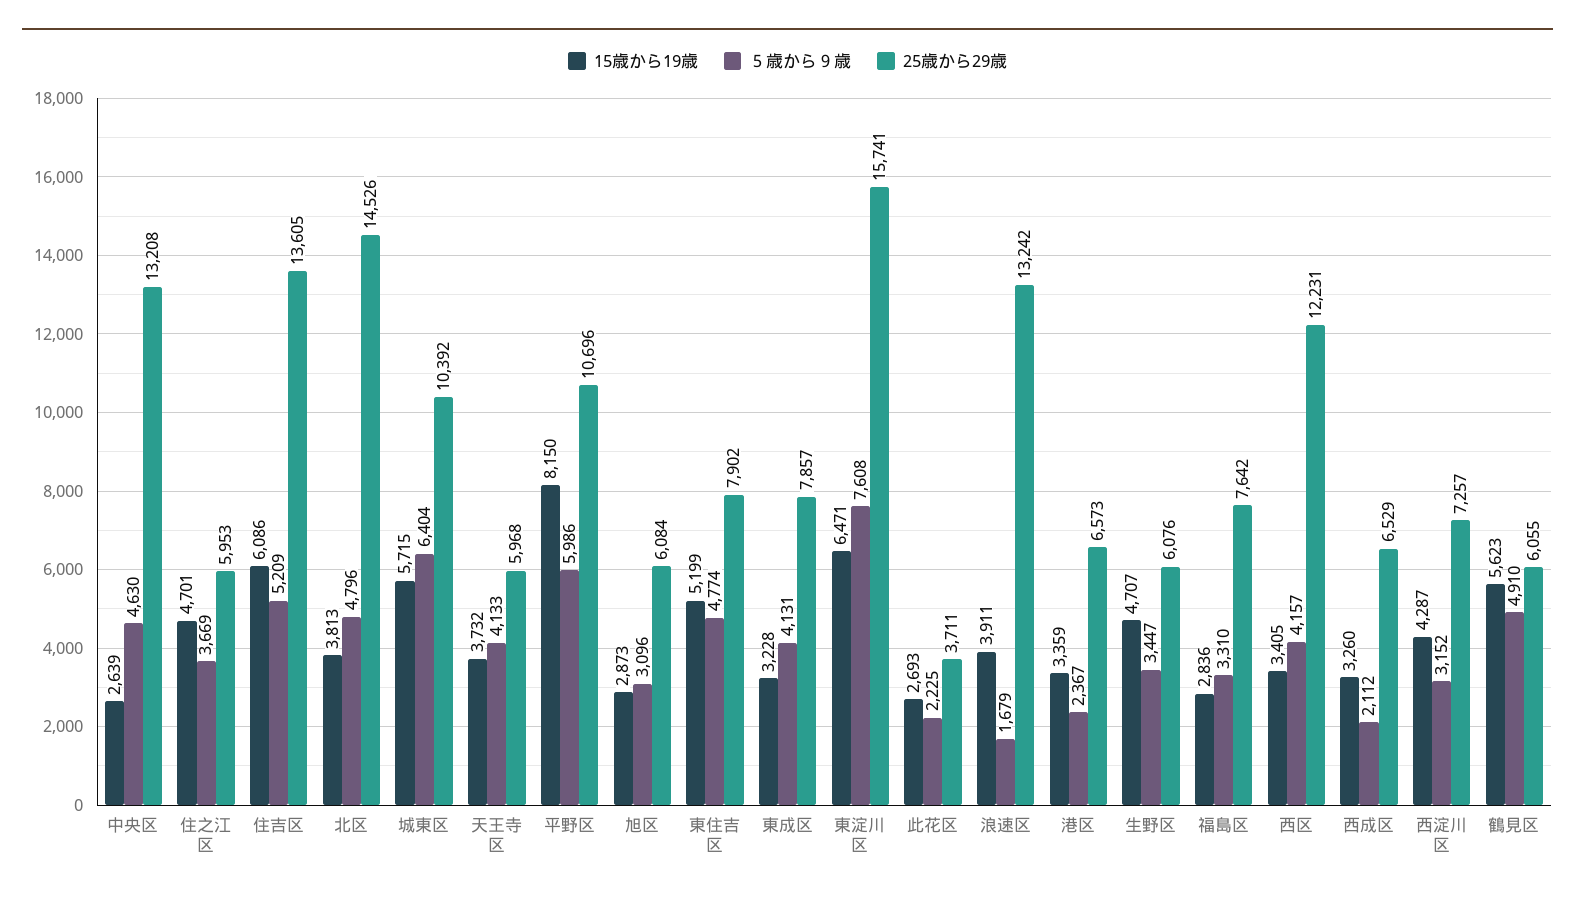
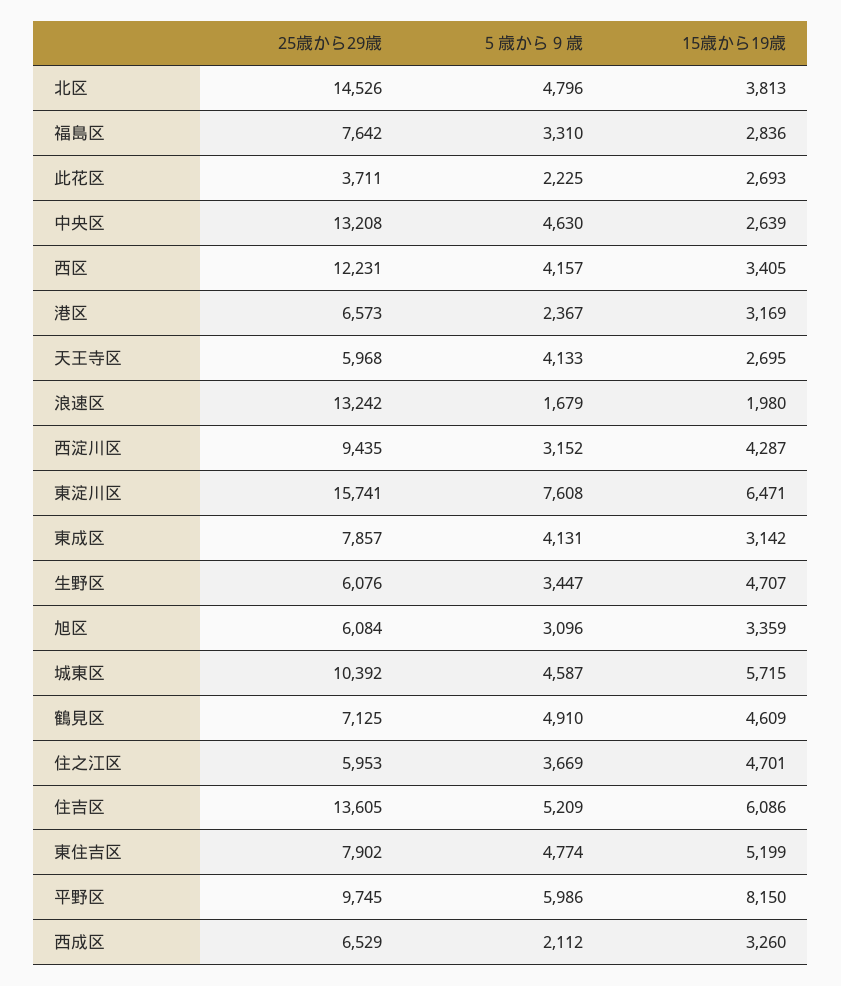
  {
    "15歳から19歳": {
      "中央区": 2639,
      "住之江区": 4701,
      "住吉区": 6086,
      "北区": 3813,
      "城東区": 5715,
-     "天王寺区": 3732,
+     "天王寺区": 2695,
      "平野区": 8150,
-     "旭区": 2873,
+     "旭区": 3359,
      "東住吉区": 5199,
-     "東成区": 3228,
+     "東成区": 3142,
      "東淀川区": 6471,
      "此花区": 2693,
-     "浪速区": 3911,
+     "浪速区": 1980,
-     "港区": 3359,
+     "港区": 3169,
      "生野区": 4707,
      "福島区": 2836,
      "西区": 3405,
      "西成区": 3260,
      "西淀川区": 4287,
-     "鶴見区": 5623
+     "鶴見区": 4609
    },
    "５歳から９歳": {
      "中央区": 4630,
      "住之江区": 3669,
      "住吉区": 5209,
      "北区": 4796,
-     "城東区": 6404,
+     "城東区": 4587,
      "天王寺区": 4133,
      "平野区": 5986,
      "旭区": 3096,
      "東住吉区": 4774,
      "東成区": 4131,
      "東淀川区": 7608,
      "此花区": 2225,
      "浪速区": 1679,
      "港区": 2367,
      "生野区": 3447,
      "福島区": 3310,
      "西区": 4157,
      "西成区": 2112,
      "西淀川区": 3152,
      "鶴見区": 4910
    },
    "25歳から29歳": {
      "中央区": 13208,
      "住之江区": 5953,
      "住吉区": 13605,
      "北区": 14526,
      "城東区": 10392,
      "天王寺区": 5968,
-     "平野区": 10696,
+     "平野区": 9745,
      "旭区": 6084,
      "東住吉区": 7902,
      "東成区": 7857,
      "東淀川区": 15741,
      "此花区": 3711,
      "浪速区": 13242,
      "港区": 6573,
      "生野区": 6076,
      "福島区": 7642,
      "西区": 12231,
      "西成区": 6529,
-     "西淀川区": 7257,
+     "西淀川区": 9435,
-     "鶴見区": 6055
+     "鶴見区": 7125
    }
  }

